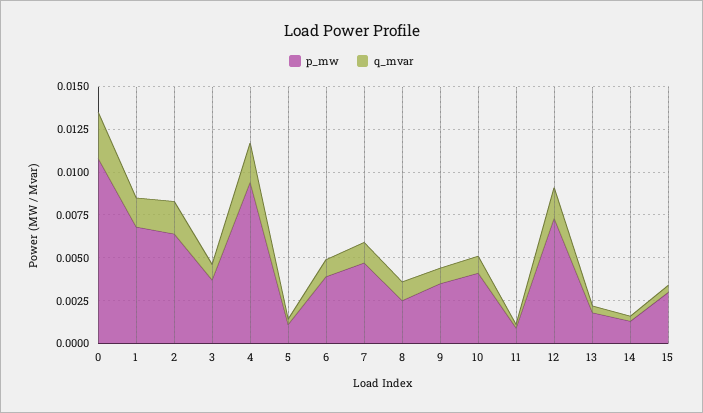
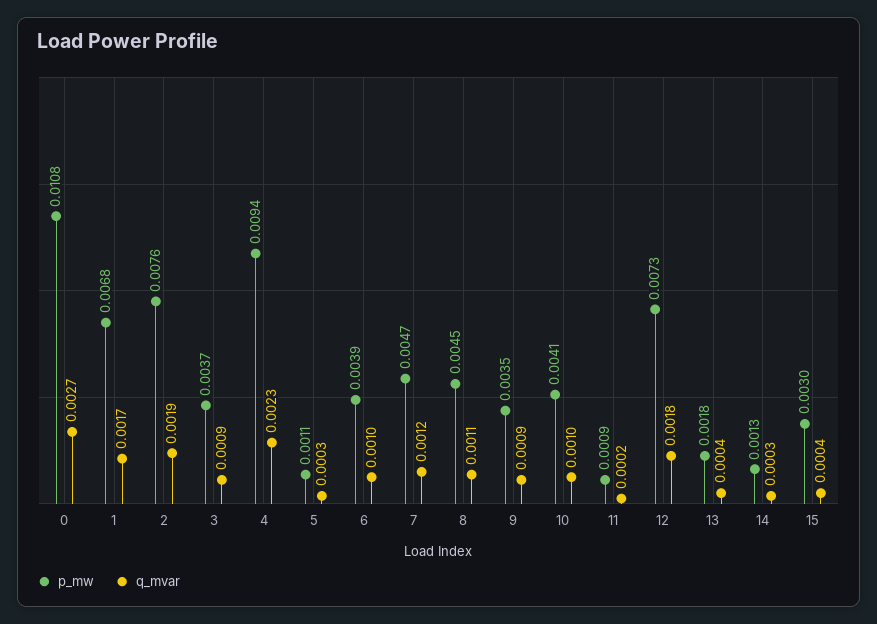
  {
    "p_mw": {
      "0": 0.0108,
      "1": 0.0068,
-     "2": 0.0065,
+     "2": 0.0076,
      "3": 0.0037,
      "4": 0.0094,
      "5": 0.0011,
      "6": 0.0039,
      "7": 0.0047,
-     "8": 0.0025,
+     "8": 0.0045,
      "9": 0.0035,
      "10": 0.0041,
      "11": 0.0009,
      "12": 0.0073,
      "13": 0.0018,
      "14": 0.0013,
      "15": 0.003
    },
    "q_mvar": {
      "0": 0.0027,
      "1": 0.0017,
      "2": 0.0019,
      "3": 0.0009,
      "4": 0.0023,
      "5": 0.0003,
      "6": 0.001,
      "7": 0.0012,
      "8": 0.0011,
      "9": 0.0009,
      "10": 0.001,
      "11": 0.0002,
      "12": 0.0018,
      "13": 0.0004,
      "14": 0.0003,
      "15": 0.0004
    }
  }

